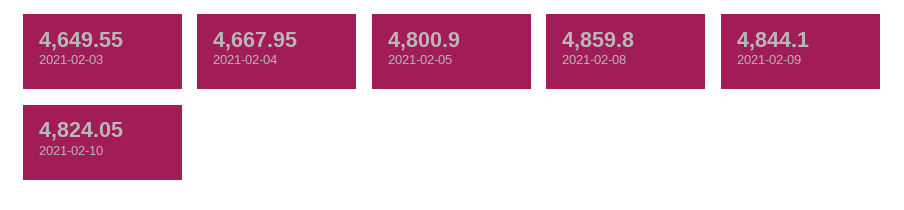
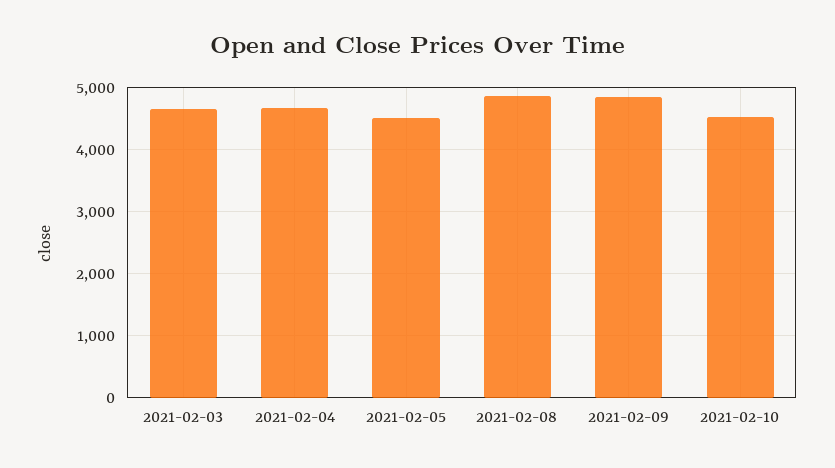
  {
    "2021-02-03": 4649.55,
    "2021-02-04": 4667.95,
-   "2021-02-05": 4800.9,
+   "2021-02-05": 4500,
    "2021-02-08": 4859.8,
    "2021-02-09": 4844.1,
-   "2021-02-10": 4824.05
+   "2021-02-10": 4500
  }

